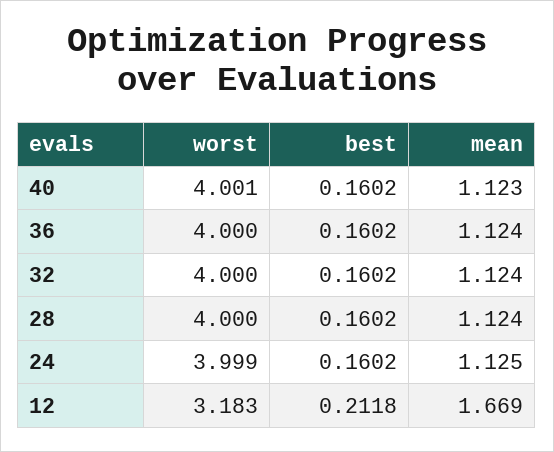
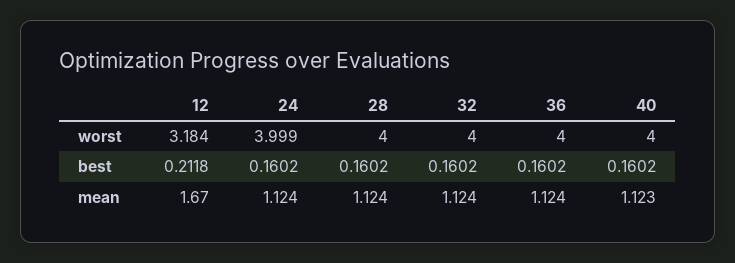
  {
    "worst": {
-     "40": 4.001,
+     "40": 4,
      "36": 4,
      "32": 4,
      "28": 4,
      "24": 3.999,
-     "12": 3.183
+     "12": 3.184
    },
    "best": {
      "40": 0.1602,
      "36": 0.1602,
      "32": 0.1602,
      "28": 0.1602,
      "24": 0.1602,
      "12": 0.2118
    },
    "mean": {
      "40": 1.123,
      "36": 1.124,
      "32": 1.124,
      "28": 1.124,
-     "24": 1.125,
+     "24": 1.124,
-     "12": 1.669
+     "12": 1.67
    }
  }

